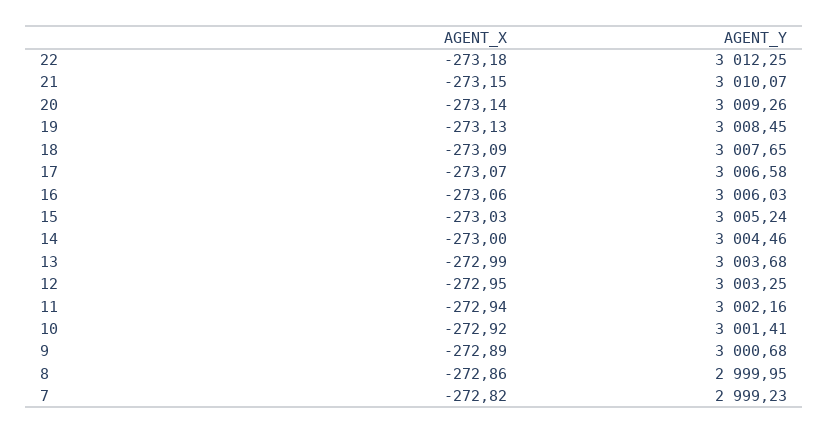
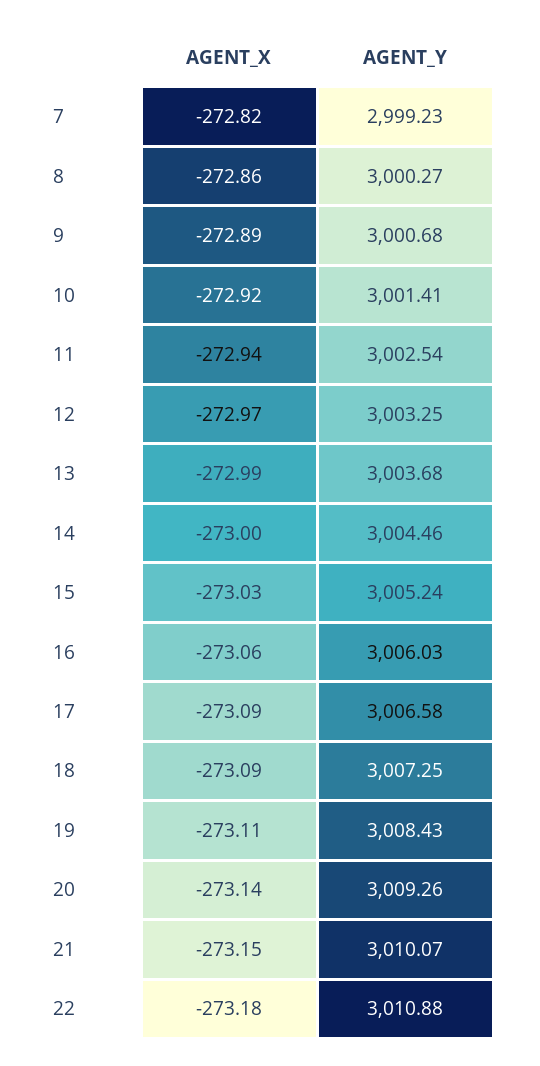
  {
    "AGENT_X": {
      "22": -273.18,
      "21": -273.15,
      "20": -273.14,
-     "19": -273.13,
+     "19": -273.11,
      "18": -273.09,
-     "17": -273.07,
+     "17": -273.09,
      "16": -273.06,
      "15": -273.03,
      "14": -273,
      "13": -272.99,
-     "12": -272.95,
+     "12": -272.97,
      "11": -272.94,
      "10": -272.92,
      "9": -272.89,
      "8": -272.86,
      "7": -272.82
    },
    "AGENT_Y": {
-     "22": 3012.25,
+     "22": 3010.88,
      "21": 3010.07,
      "20": 3009.26,
-     "19": 3008.45,
+     "19": 3008.43,
-     "18": 3007.65,
+     "18": 3007.25,
      "17": 3006.58,
      "16": 3006.03,
      "15": 3005.24,
      "14": 3004.46,
      "13": 3003.68,
      "12": 3003.25,
-     "11": 3002.16,
+     "11": 3002.54,
      "10": 3001.41,
      "9": 3000.68,
-     "8": 2999.95,
+     "8": 3000.27,
      "7": 2999.23
    }
  }

